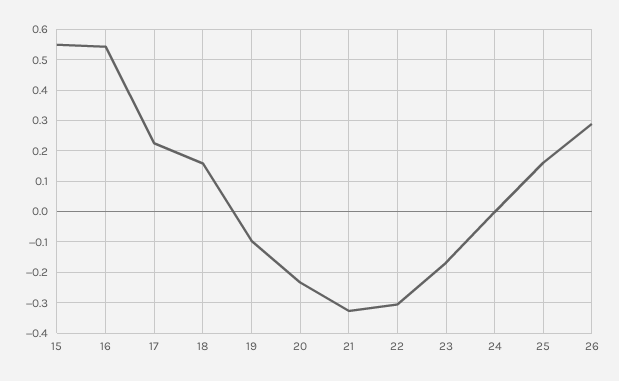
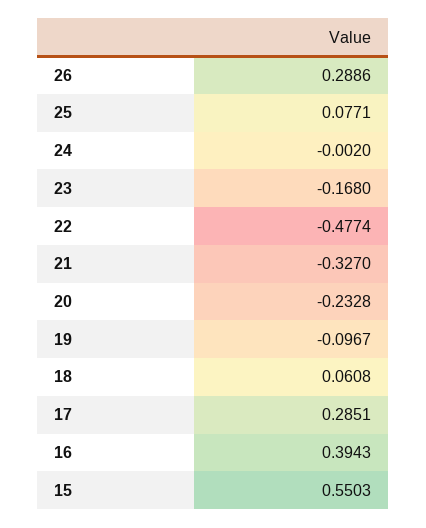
  {
    "15": 0.5503,
-   "16": 0.54,
+   "16": 0.3943,
-   "17": 0.22,
+   "17": 0.2851,
-   "18": 0.16,
+   "18": 0.0608,
    "19": -0.0967,
    "20": -0.2328,
    "21": -0.327,
-   "22": -0.3,
+   "22": -0.4774,
    "23": -0.168,
    "24": -0.002,
-   "25": 0.16,
+   "25": 0.0771,
    "26": 0.2886
  }

